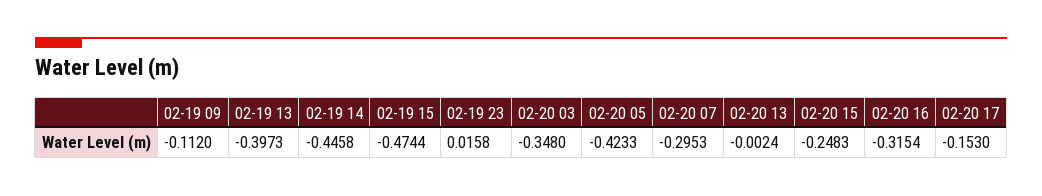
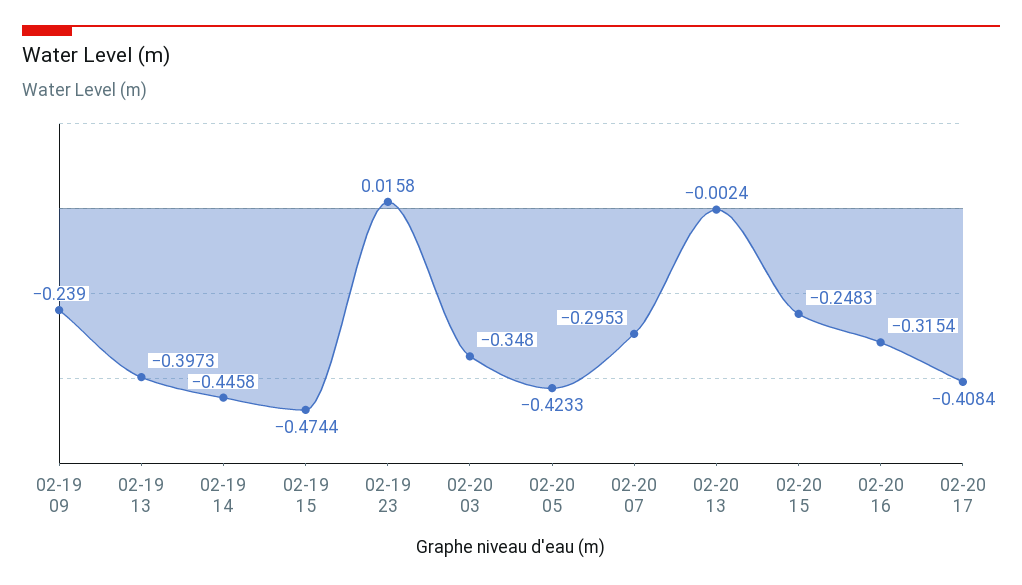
  {
-   "02-19 09": -0.112,
+   "02-19 09": -0.239,
    "02-19 13": -0.3973,
    "02-19 14": -0.4458,
    "02-19 15": -0.4744,
    "02-19 23": 0.0158,
    "02-20 03": -0.348,
    "02-20 05": -0.4233,
    "02-20 07": -0.2953,
    "02-20 13": -0.0024,
    "02-20 15": -0.2483,
    "02-20 16": -0.3154,
-   "02-20 17": -0.153
+   "02-20 17": -0.4084
  }

